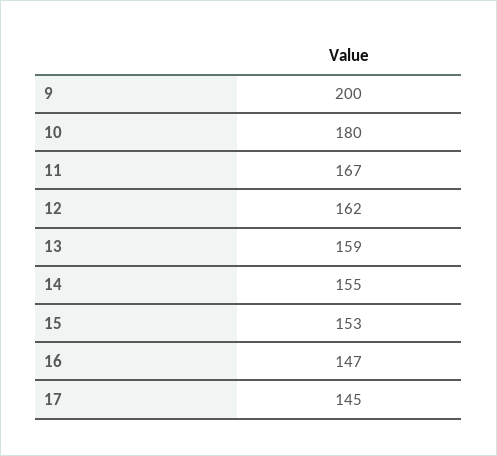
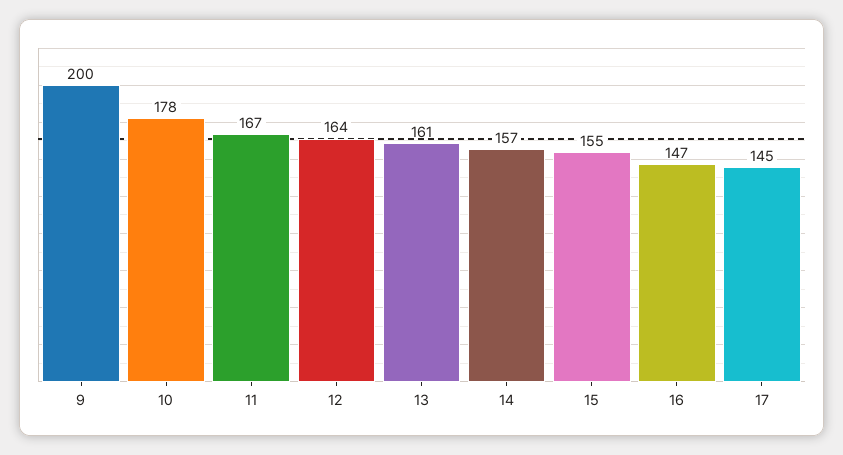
  {
    "9": 200,
-   "10": 180,
+   "10": 178,
    "11": 167,
-   "12": 162,
+   "12": 164,
-   "13": 159,
+   "13": 161,
-   "14": 155,
+   "14": 157,
-   "15": 153,
+   "15": 155,
    "16": 147,
    "17": 145
  }

